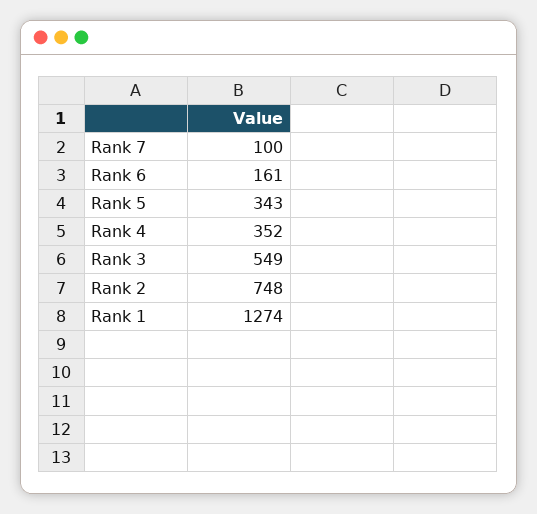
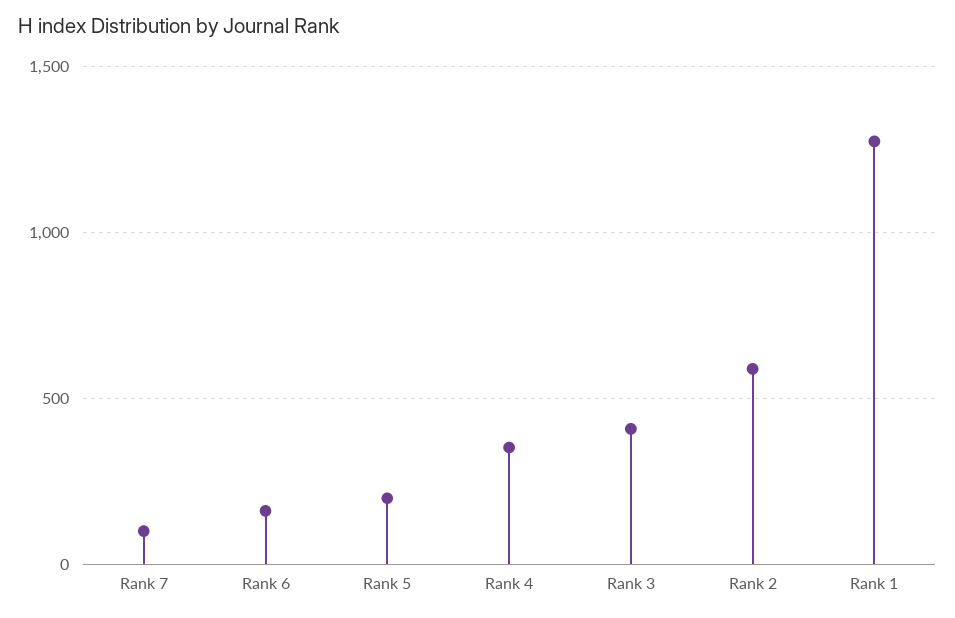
  {
    "Rank 7": 100,
    "Rank 6": 161,
-   "Rank 5": 343,
+   "Rank 5": 200,
    "Rank 4": 352,
-   "Rank 3": 549,
+   "Rank 3": 400,
-   "Rank 2": 748,
+   "Rank 2": 600,
    "Rank 1": 1274
  }

